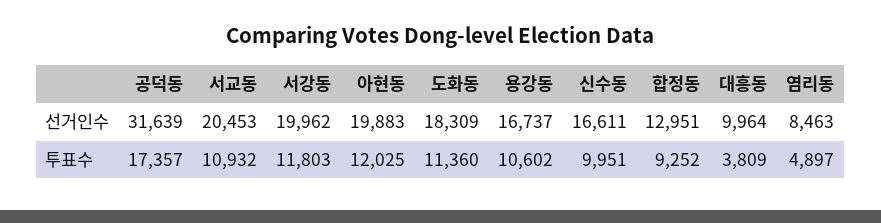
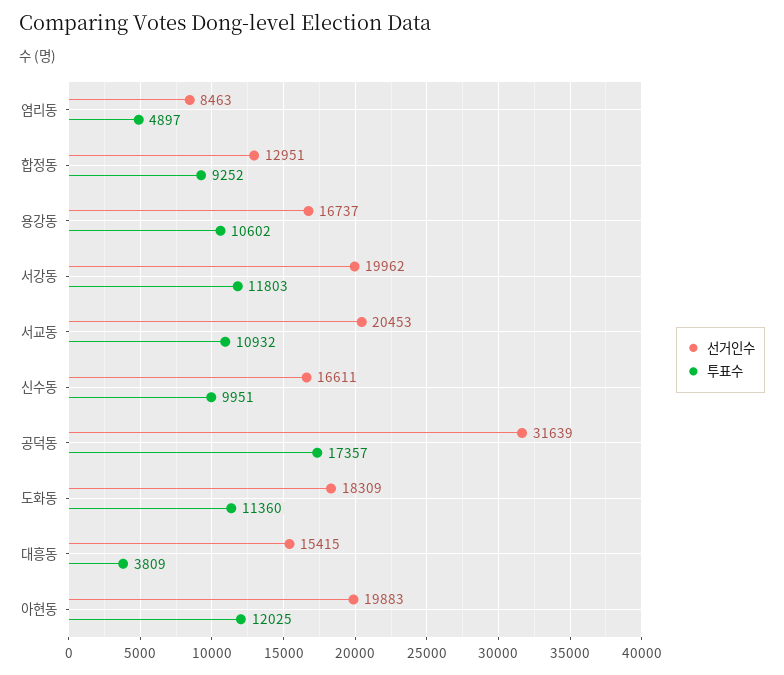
  {
    "선거인수": {
      "공덕동": 31639,
      "서교동": 20453,
      "서강동": 19962,
      "아현동": 19883,
      "도화동": 18309,
      "용강동": 16737,
      "신수동": 16611,
      "합정동": 12951,
-     "대흥동": 9964,
+     "대흥동": 15415,
      "염리동": 8463
    },
    "투표수": {
      "공덕동": 17357,
      "서교동": 10932,
      "서강동": 11803,
      "아현동": 12025,
      "도화동": 11360,
      "용강동": 10602,
      "신수동": 9951,
      "합정동": 9252,
      "대흥동": 3809,
      "염리동": 4897
    }
  }

